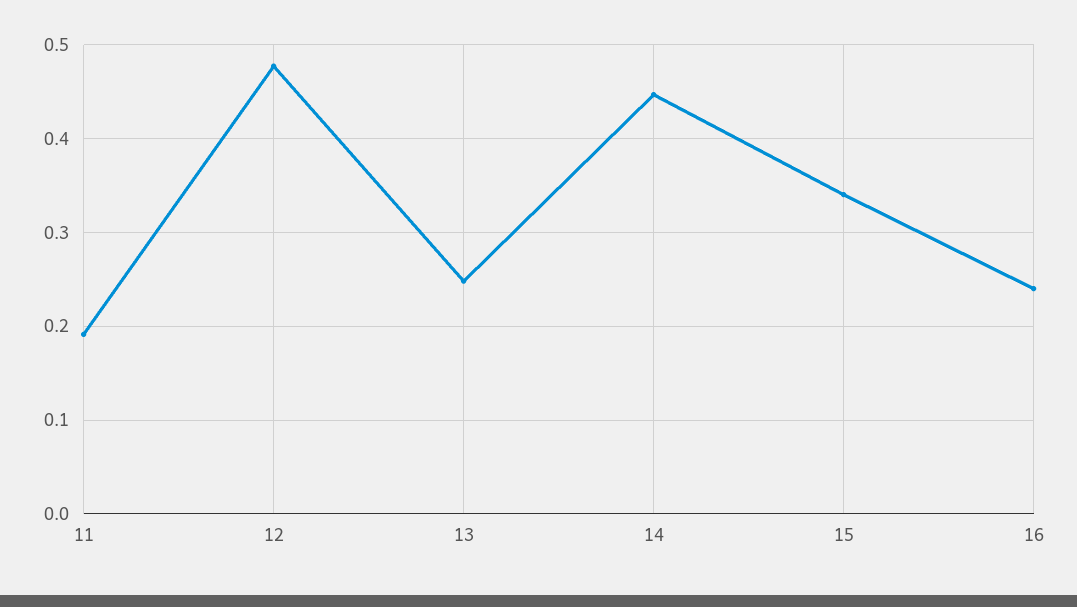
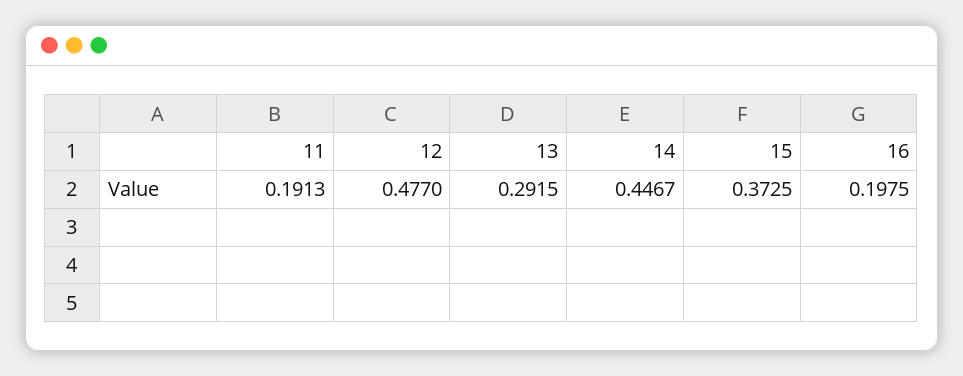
  {
    "11": 0.1913,
    "12": 0.477,
-   "13": 0.25,
+   "13": 0.2915,
    "14": 0.4467,
-   "15": 0.34,
+   "15": 0.3725,
-   "16": 0.24
+   "16": 0.1975
  }

